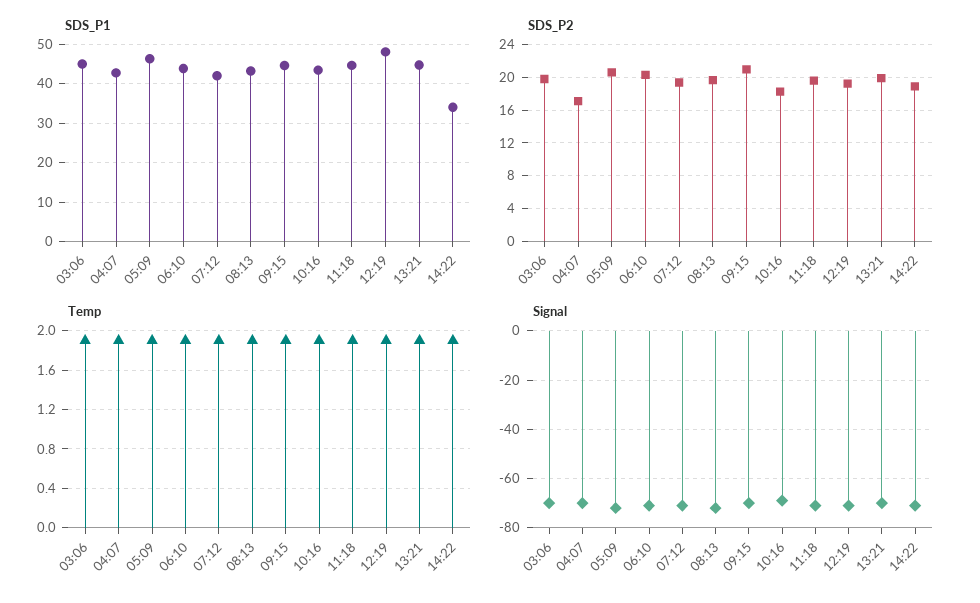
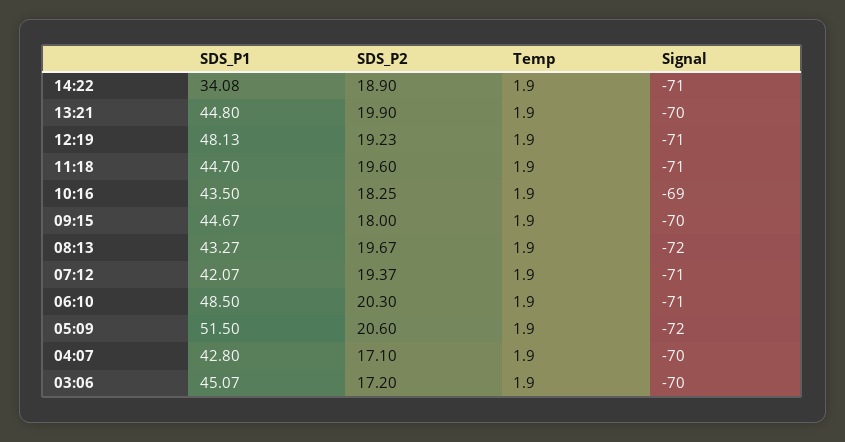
  {
    "SDS_P1": {
      "03:06": 45.07,
      "04:07": 42.8,
-     "05:09": 46,
+     "05:09": 51.5,
-     "06:10": 44,
+     "06:10": 48.5,
      "07:12": 42.07,
      "08:13": 43.27,
      "09:15": 44.67,
      "10:16": 43.5,
      "11:18": 44.7,
      "12:19": 48.13,
      "13:21": 44.8,
      "14:22": 34.08
    },
    "SDS_P2": {
-     "03:06": 20,
+     "03:06": 17.2,
      "04:07": 17.1,
      "05:09": 20.6,
      "06:10": 20.3,
      "07:12": 19.37,
      "08:13": 19.67,
-     "09:15": 21,
+     "09:15": 18,
      "10:16": 18.25,
      "11:18": 19.6,
      "12:19": 19.23,
      "13:21": 19.9,
      "14:22": 18.9
    },
    "Temp": {
      "03:06": 1.9,
      "04:07": 1.9,
      "05:09": 1.9,
      "06:10": 1.9,
      "07:12": 1.9,
      "08:13": 1.9,
      "09:15": 1.9,
      "10:16": 1.9,
      "11:18": 1.9,
      "12:19": 1.9,
      "13:21": 1.9,
      "14:22": 1.9
    },
    "Signal": {
      "03:06": -70,
      "04:07": -70,
      "05:09": -72,
      "06:10": -71,
      "07:12": -71,
      "08:13": -72,
      "09:15": -70,
      "10:16": -69,
      "11:18": -71,
      "12:19": -71,
      "13:21": -70,
      "14:22": -71
    }
  }

